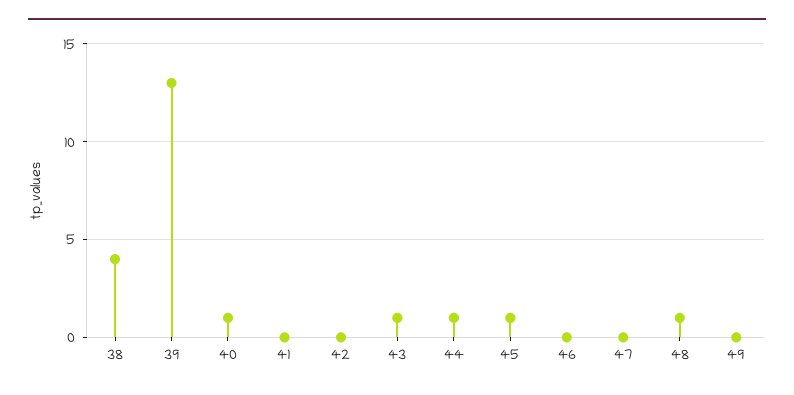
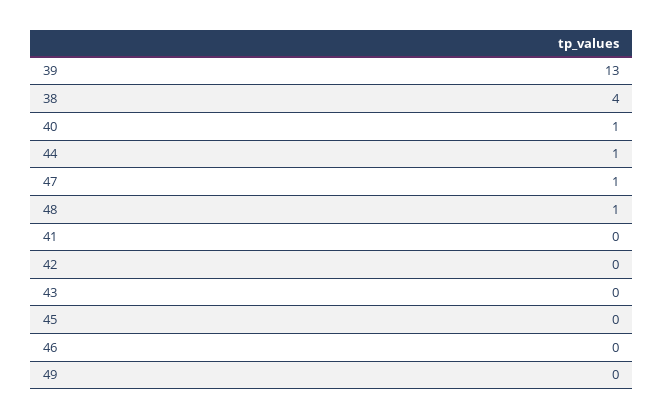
  {
    "38": 4,
    "39": 13,
    "40": 1,
    "41": 0,
    "42": 0,
-   "43": 1,
+   "43": 0,
    "44": 1,
-   "45": 1,
+   "45": 0,
    "46": 0,
-   "47": 0,
+   "47": 1,
    "48": 1,
    "49": 0
  }

